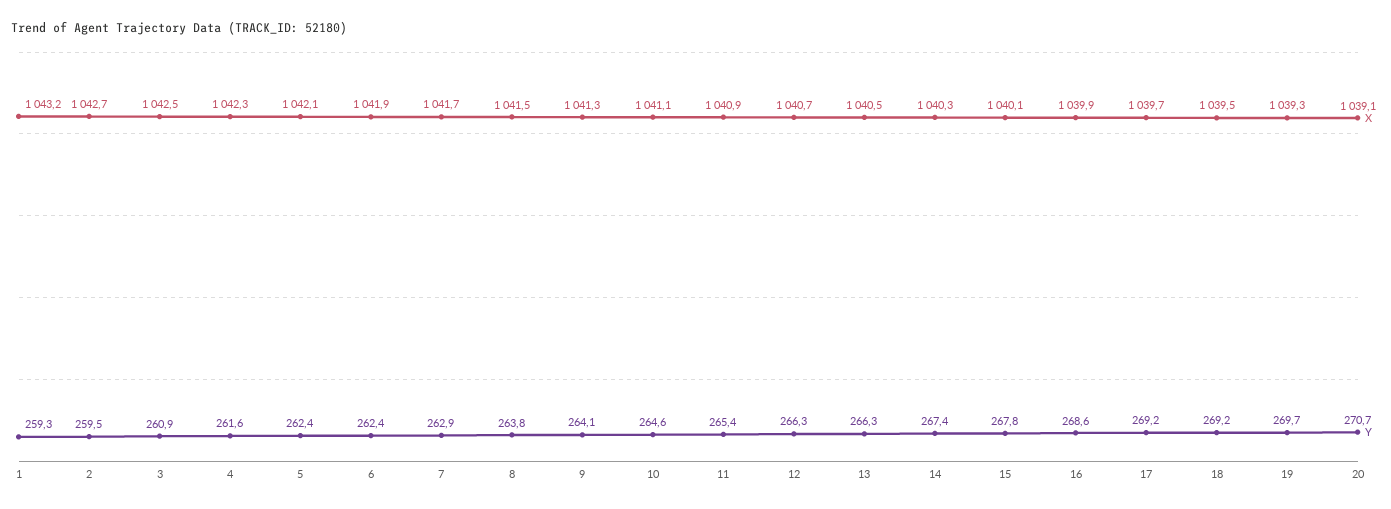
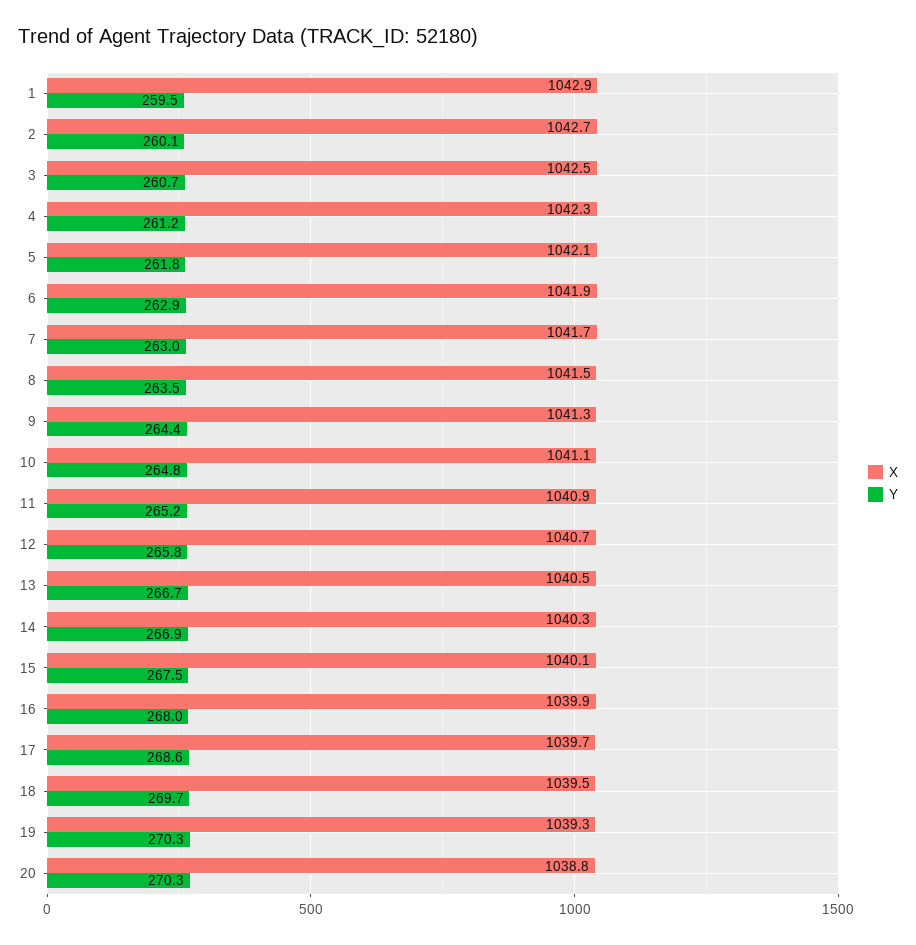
  {
    "X": {
-     "1": 1043.2,
+     "1": 1042.9,
      "2": 1042.7,
      "3": 1042.5,
      "4": 1042.3,
      "5": 1042.1,
      "6": 1041.9,
      "7": 1041.7,
      "8": 1041.5,
      "9": 1041.3,
      "10": 1041.1,
      "11": 1040.9,
      "12": 1040.7,
      "13": 1040.5,
      "14": 1040.3,
      "15": 1040.1,
      "16": 1039.9,
      "17": 1039.7,
      "18": 1039.5,
      "19": 1039.3,
-     "20": 1039.1
+     "20": 1038.8
    },
    "Y": {
-     "1": 259.3,
+     "1": 259.5,
-     "2": 259.5,
+     "2": 260.1,
-     "3": 260.9,
+     "3": 260.7,
-     "4": 261.6,
+     "4": 261.2,
-     "5": 262.4,
+     "5": 261.8,
-     "6": 262.4,
+     "6": 262.9,
-     "7": 262.9,
+     "7": 263,
-     "8": 263.8,
+     "8": 263.5,
-     "9": 264.1,
+     "9": 264.4,
-     "10": 264.6,
+     "10": 264.8,
-     "11": 265.4,
+     "11": 265.2,
-     "12": 266.3,
+     "12": 265.8,
-     "13": 266.3,
+     "13": 266.7,
-     "14": 267.4,
+     "14": 266.9,
-     "15": 267.8,
+     "15": 267.5,
-     "16": 268.6,
+     "16": 268,
-     "17": 269.2,
+     "17": 268.6,
-     "18": 269.2,
+     "18": 269.7,
-     "19": 269.7,
+     "19": 270.3,
-     "20": 270.7
+     "20": 270.3
    }
  }

